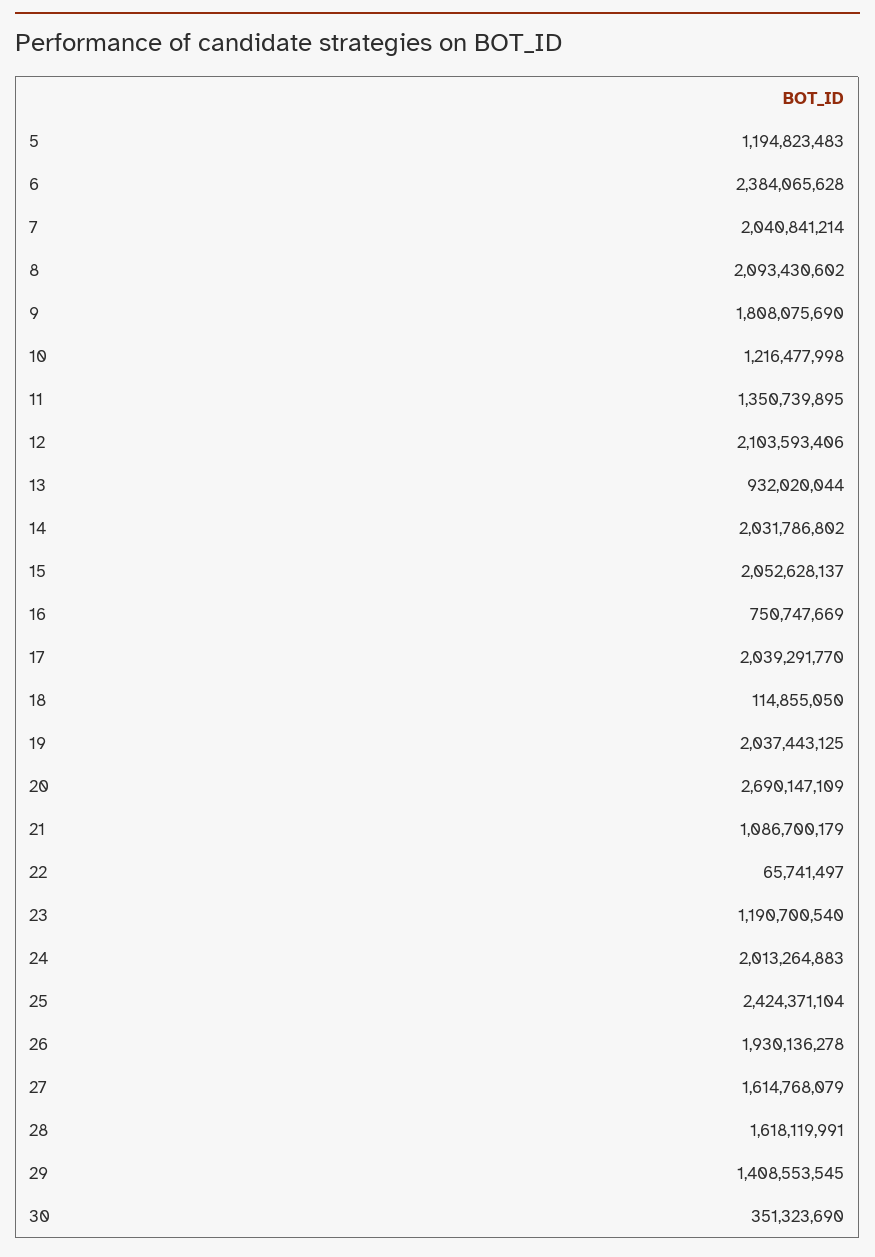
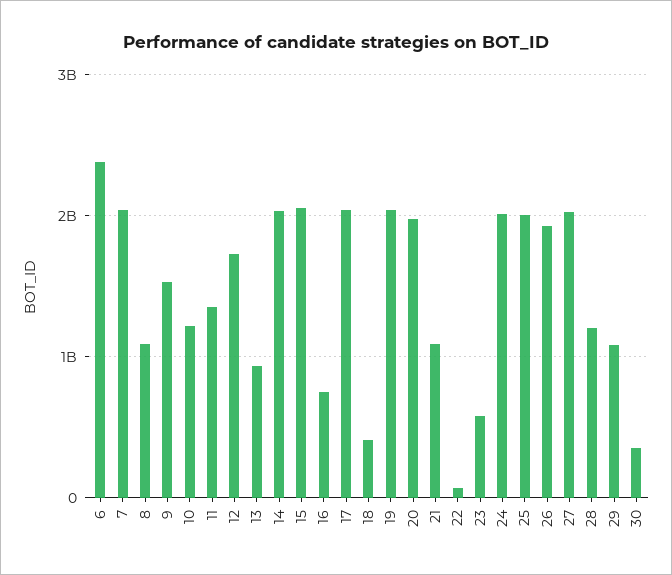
  {
-   "5": 1194823483,
    "6": 2384065628,
    "7": 2040841214,
-   "8": 2093430602,
+   "8": 1100000000,
-   "9": 1808075690,
+   "9": 1500000000,
    "10": 1216477998,
    "11": 1350739895,
-   "12": 2103593406,
+   "12": 1700000000,
    "13": 932020044,
    "14": 2031786802,
    "15": 2052628137,
    "16": 750747669,
    "17": 2039291770,
-   "18": 114855050,
+   "18": 400000000,
    "19": 2037443125,
-   "20": 2690147109,
+   "20": 2000000000,
    "21": 1086700179,
    "22": 65741497,
-   "23": 1190700540,
+   "23": 600000000,
    "24": 2013264883,
-   "25": 2424371104,
+   "25": 2000000000,
    "26": 1930136278,
-   "27": 1614768079,
+   "27": 2000000000,
-   "28": 1618119991,
+   "28": 1200000000,
-   "29": 1408553545,
+   "29": 1100000000,
    "30": 351323690
  }

